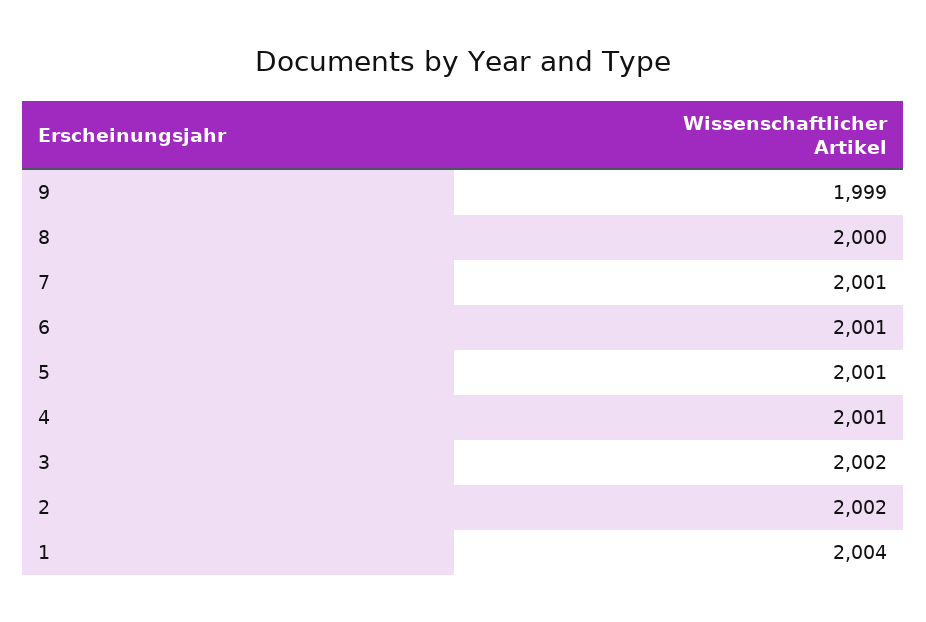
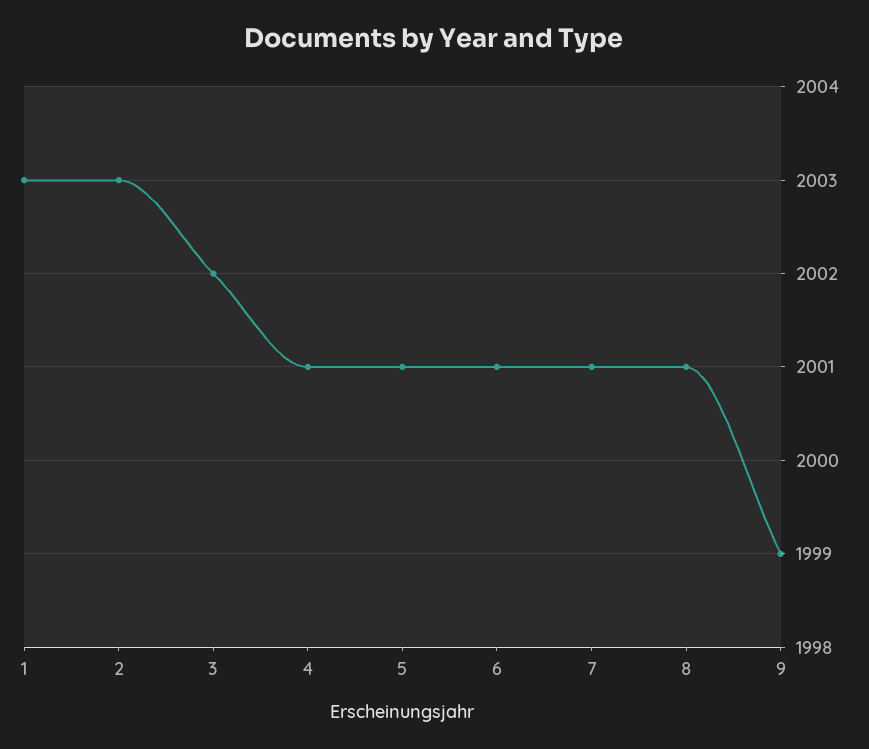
  {
    "9": 1999,
-   "8": 2000,
+   "8": 2001,
    "7": 2001,
    "6": 2001,
    "5": 2001,
    "4": 2001,
    "3": 2002,
-   "2": 2002,
+   "2": 2003,
-   "1": 2004
+   "1": 2003
  }

